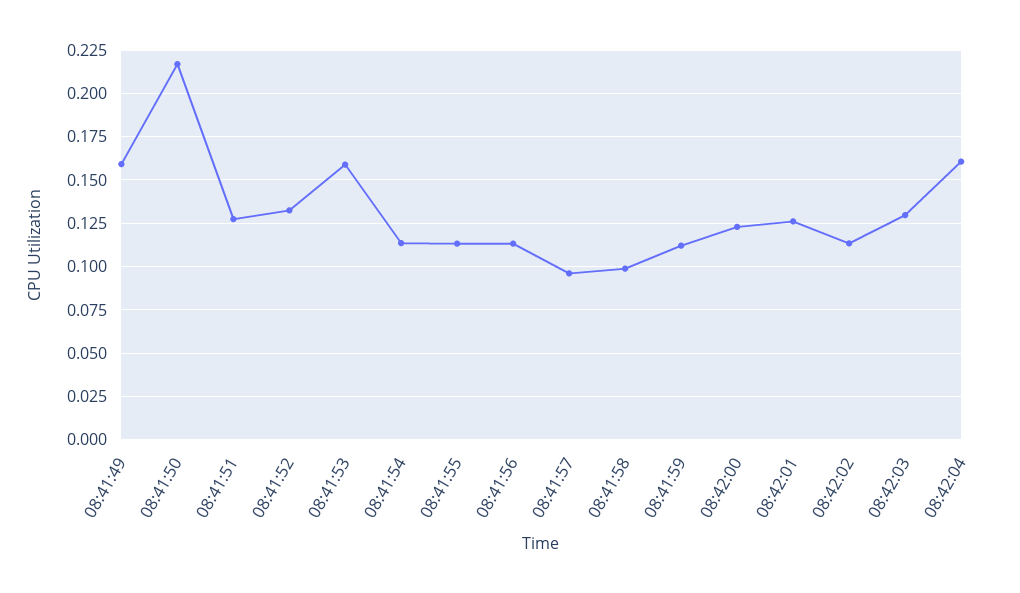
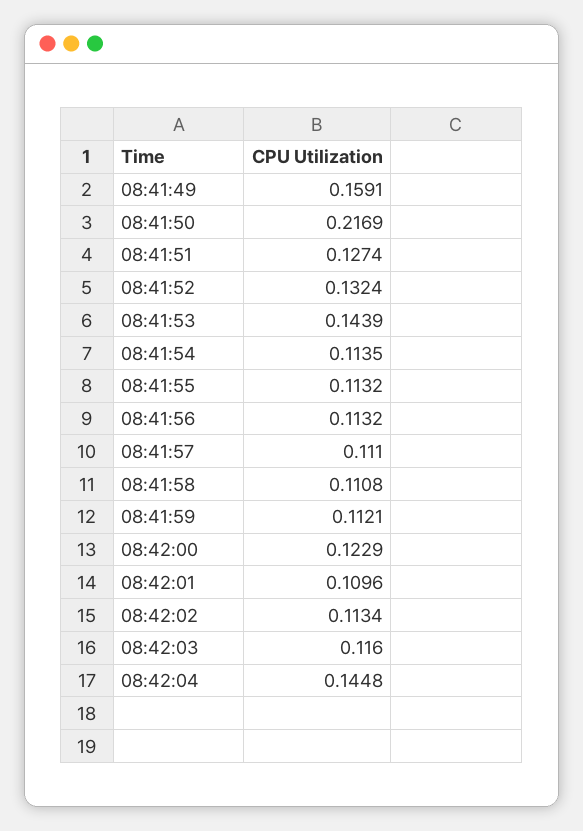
  {
    "08:41:49": 0.1591,
    "08:41:50": 0.2169,
    "08:41:51": 0.1274,
    "08:41:52": 0.1324,
-   "08:41:53": 0.16,
+   "08:41:53": 0.1439,
    "08:41:54": 0.1135,
    "08:41:55": 0.1132,
    "08:41:56": 0.1132,
-   "08:41:57": 0.095,
+   "08:41:57": 0.111,
-   "08:41:58": 0.1,
+   "08:41:58": 0.1108,
    "08:41:59": 0.1121,
    "08:42:00": 0.1229,
-   "08:42:01": 0.125,
+   "08:42:01": 0.1096,
    "08:42:02": 0.1134,
-   "08:42:03": 0.13,
+   "08:42:03": 0.116,
-   "08:42:04": 0.16
+   "08:42:04": 0.1448
  }

